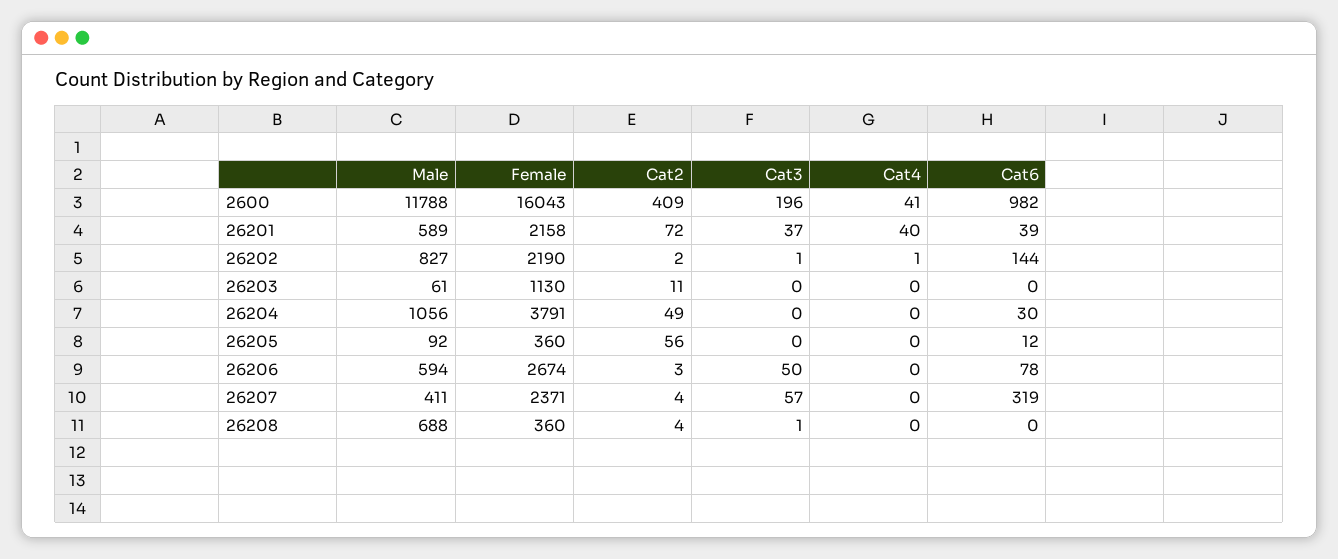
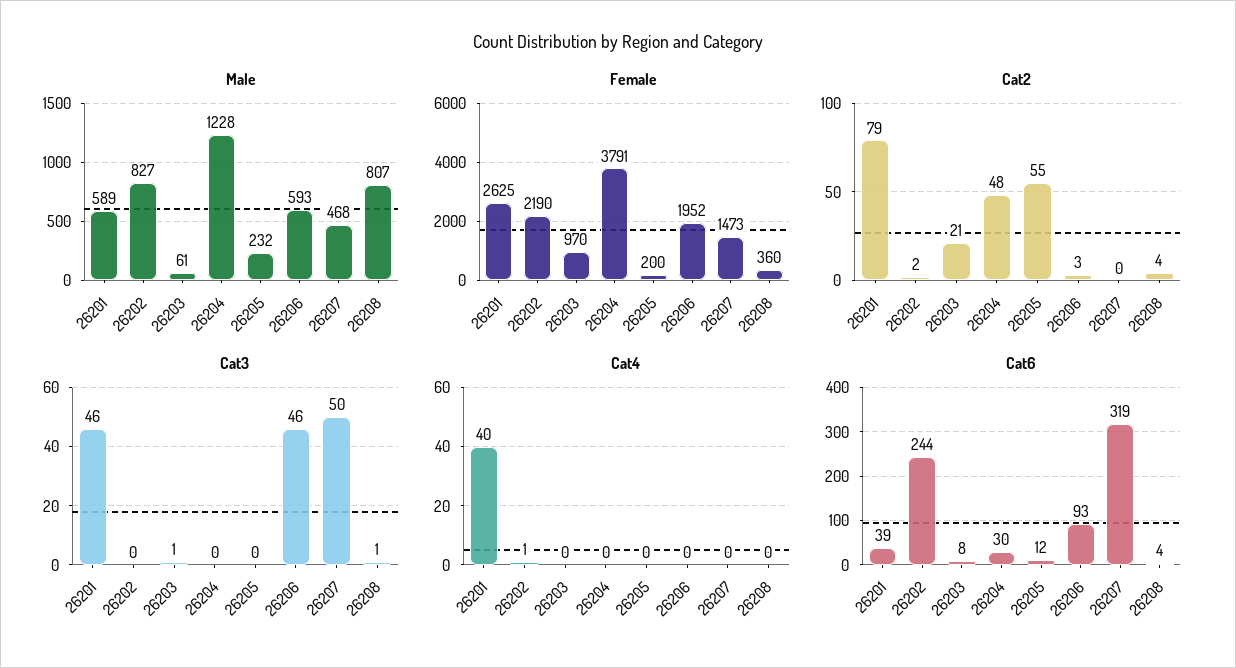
  {
    "Male": {
-     "2600": 11788,
      "26201": 589,
      "26202": 827,
      "26203": 61,
-     "26204": 1056,
+     "26204": 1228,
-     "26205": 92,
+     "26205": 232,
-     "26206": 594,
+     "26206": 593,
-     "26207": 411,
+     "26207": 468,
-     "26208": 688
+     "26208": 807
    },
    "Female": {
-     "2600": 16043,
-     "26201": 2158,
+     "26201": 2625,
      "26202": 2190,
-     "26203": 1130,
+     "26203": 970,
      "26204": 3791,
-     "26205": 360,
+     "26205": 200,
-     "26206": 2674,
+     "26206": 1952,
-     "26207": 2371,
+     "26207": 1473,
      "26208": 360
    },
    "Cat2": {
-     "2600": 409,
-     "26201": 72,
+     "26201": 79,
      "26202": 2,
-     "26203": 11,
+     "26203": 21,
-     "26204": 49,
+     "26204": 48,
-     "26205": 56,
+     "26205": 55,
      "26206": 3,
-     "26207": 4,
+     "26207": 0,
      "26208": 4
    },
    "Cat3": {
-     "2600": 196,
-     "26201": 37,
+     "26201": 46,
-     "26202": 1,
+     "26202": 0,
-     "26203": 0,
+     "26203": 1,
      "26204": 0,
      "26205": 0,
-     "26206": 50,
+     "26206": 46,
-     "26207": 57,
+     "26207": 50,
      "26208": 1
    },
    "Cat4": {
-     "2600": 41,
      "26201": 40,
      "26202": 1,
      "26203": 0,
      "26204": 0,
      "26205": 0,
      "26206": 0,
      "26207": 0,
      "26208": 0
    },
    "Cat6": {
-     "2600": 982,
      "26201": 39,
-     "26202": 144,
+     "26202": 244,
-     "26203": 0,
+     "26203": 8,
      "26204": 30,
      "26205": 12,
-     "26206": 78,
+     "26206": 93,
      "26207": 319,
-     "26208": 0
+     "26208": 4
    }
  }

